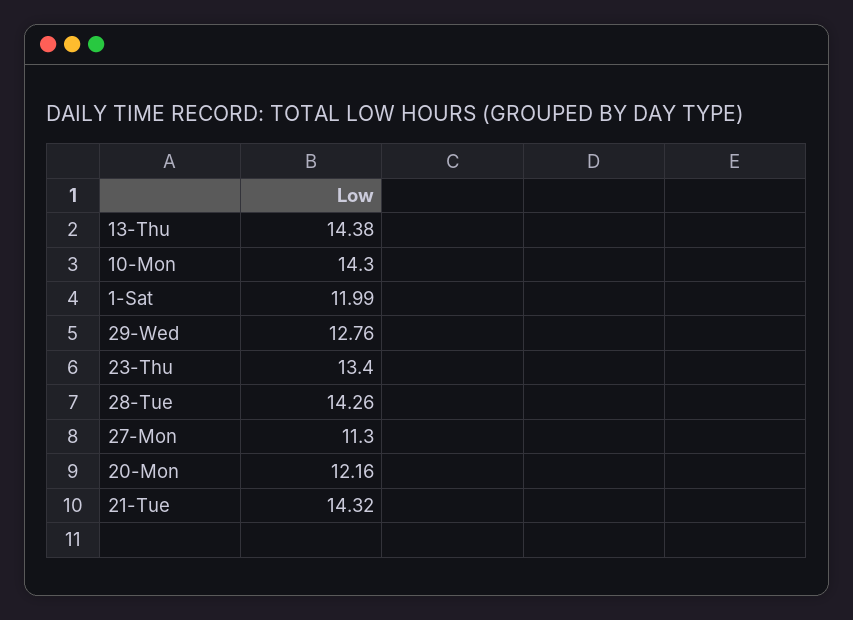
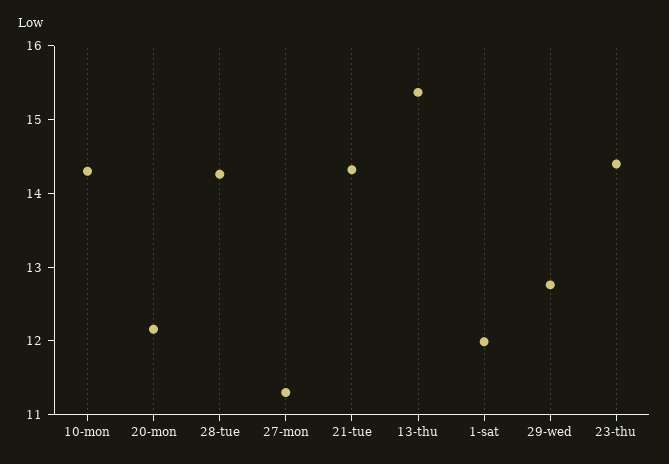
  {
-   "13-Thu": 14.38,
+   "13-Thu": 15.4,
    "10-Mon": 14.3,
    "1-Sat": 11.99,
    "29-Wed": 12.76,
-   "23-Thu": 13.4,
+   "23-Thu": 14.4,
    "28-Tue": 14.26,
    "27-Mon": 11.3,
    "20-Mon": 12.16,
    "21-Tue": 14.32
  }

